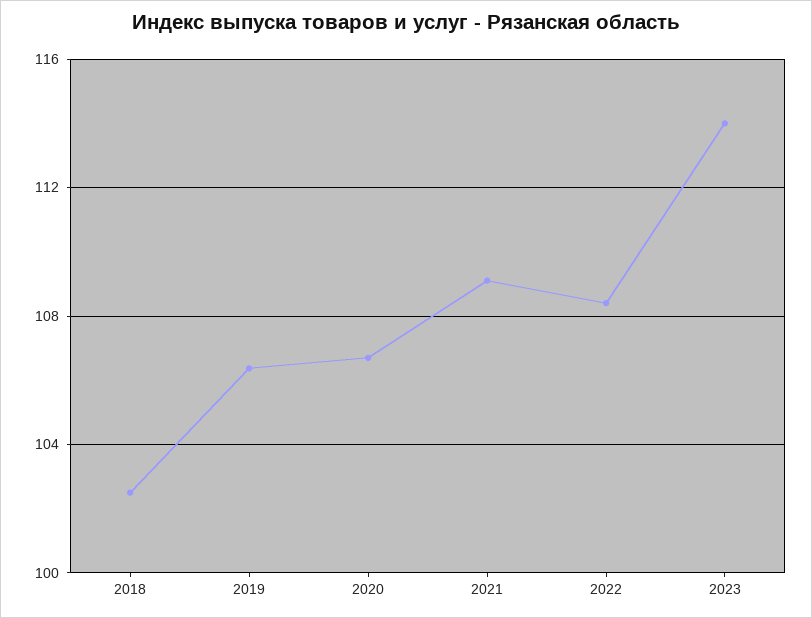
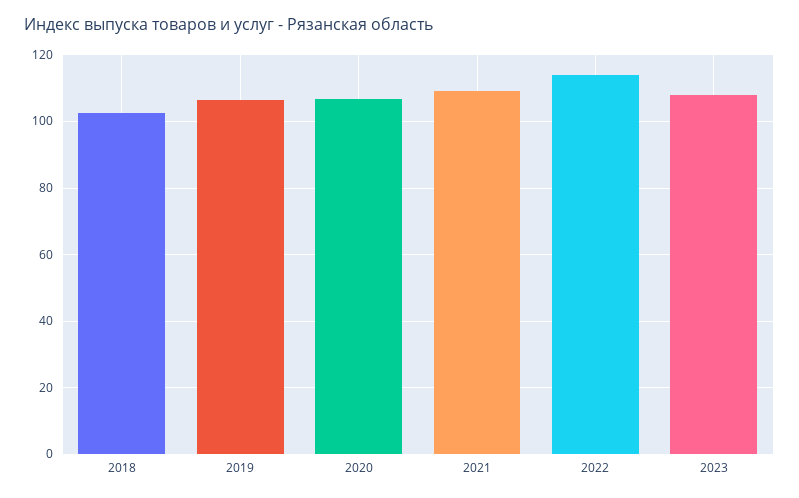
  {
    "2018": 102.5,
    "2019": 106.5,
    "2020": 106.5,
    "2021": 109,
-   "2022": 108.5,
+   "2022": 114,
-   "2023": 114
+   "2023": 108
  }

